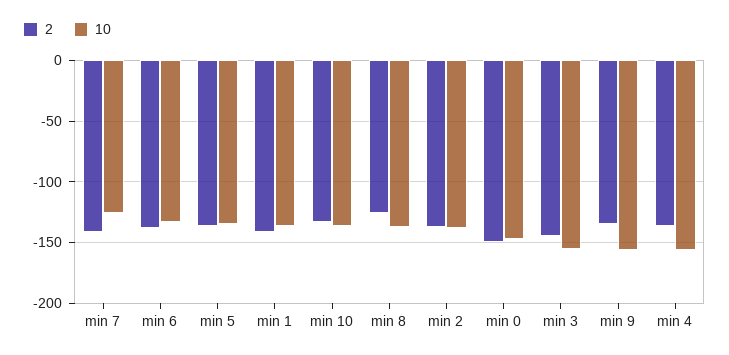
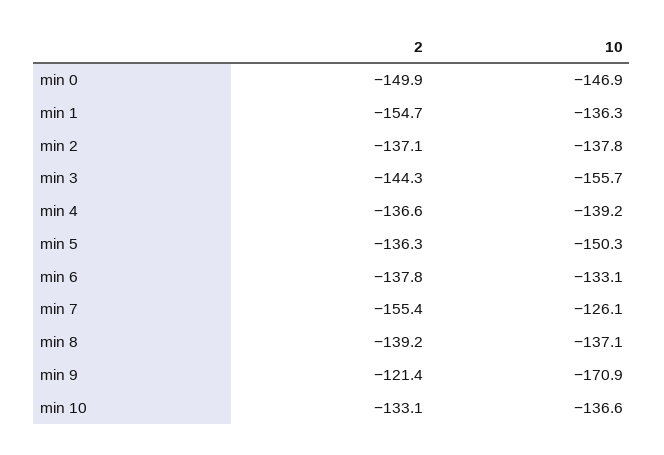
  {
    "2": {
-     "min 7": -140,
+     "min 7": -155.4,
      "min 6": -137.8,
      "min 5": -136.3,
-     "min 1": -140,
+     "min 1": -154.7,
      "min 10": -133.1,
-     "min 8": -125,
+     "min 8": -139.2,
      "min 2": -137.1,
      "min 0": -149.9,
      "min 3": -144.3,
-     "min 9": -135,
+     "min 9": -121.4,
      "min 4": -136.6
    },
    "10": {
      "min 7": -126.1,
      "min 6": -133.1,
-     "min 5": -135,
+     "min 5": -150.3,
      "min 1": -136.3,
      "min 10": -136.6,
      "min 8": -137.1,
      "min 2": -137.8,
      "min 0": -146.9,
      "min 3": -155.7,
-     "min 9": -155,
+     "min 9": -170.9,
-     "min 4": -155
+     "min 4": -139.2
    }
  }

